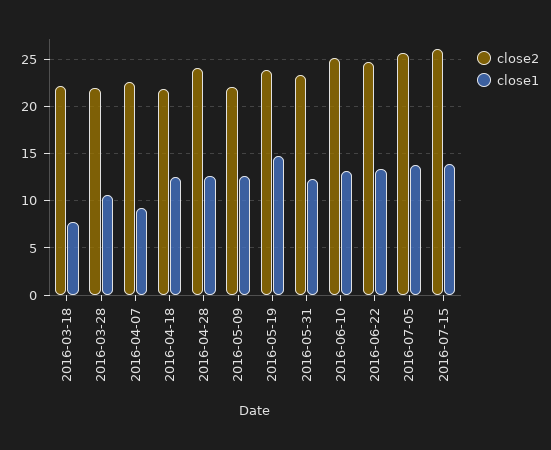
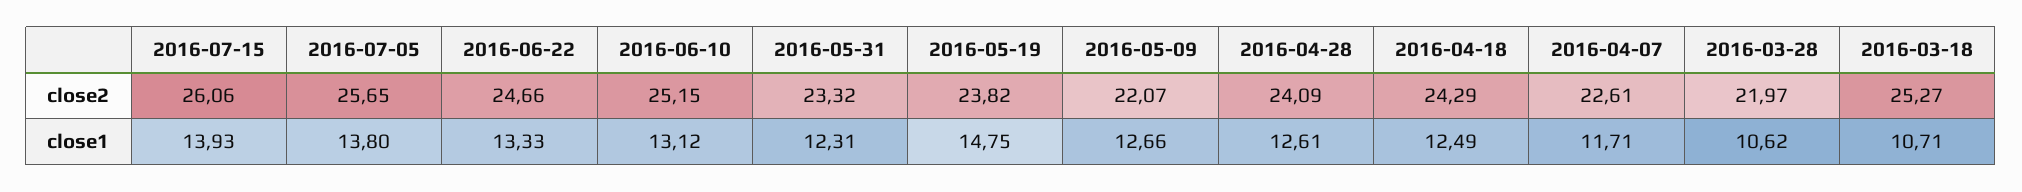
  {
    "close2": {
-     "2016-03-18": 22,
+     "2016-03-18": 25.27,
      "2016-03-28": 21.97,
      "2016-04-07": 22.61,
-     "2016-04-18": 22,
+     "2016-04-18": 24.29,
      "2016-04-28": 24.09,
      "2016-05-09": 22.07,
      "2016-05-19": 23.82,
      "2016-05-31": 23.32,
      "2016-06-10": 25.15,
      "2016-06-22": 24.66,
      "2016-07-05": 25.65,
      "2016-07-15": 26.06
    },
    "close1": {
-     "2016-03-18": 8,
+     "2016-03-18": 10.71,
      "2016-03-28": 10.62,
-     "2016-04-07": 9,
+     "2016-04-07": 11.71,
      "2016-04-18": 12.49,
      "2016-04-28": 12.61,
      "2016-05-09": 12.66,
      "2016-05-19": 14.75,
      "2016-05-31": 12.31,
      "2016-06-10": 13.12,
      "2016-06-22": 13.33,
      "2016-07-05": 13.8,
      "2016-07-15": 13.93
    }
  }

